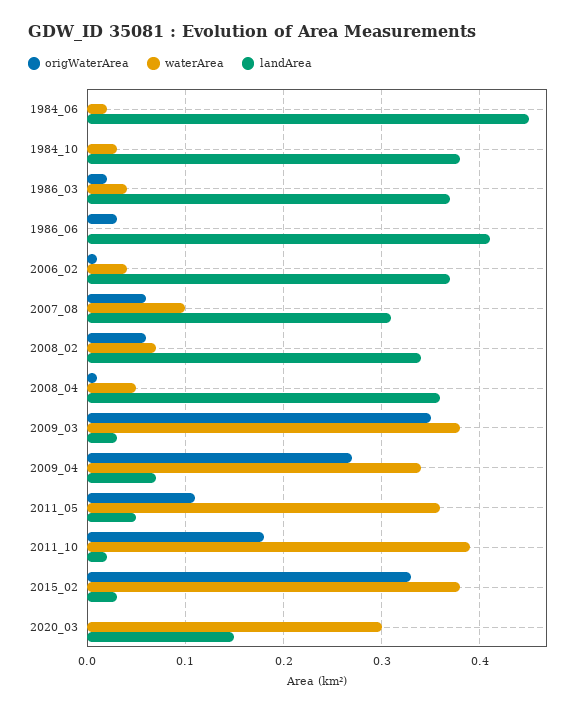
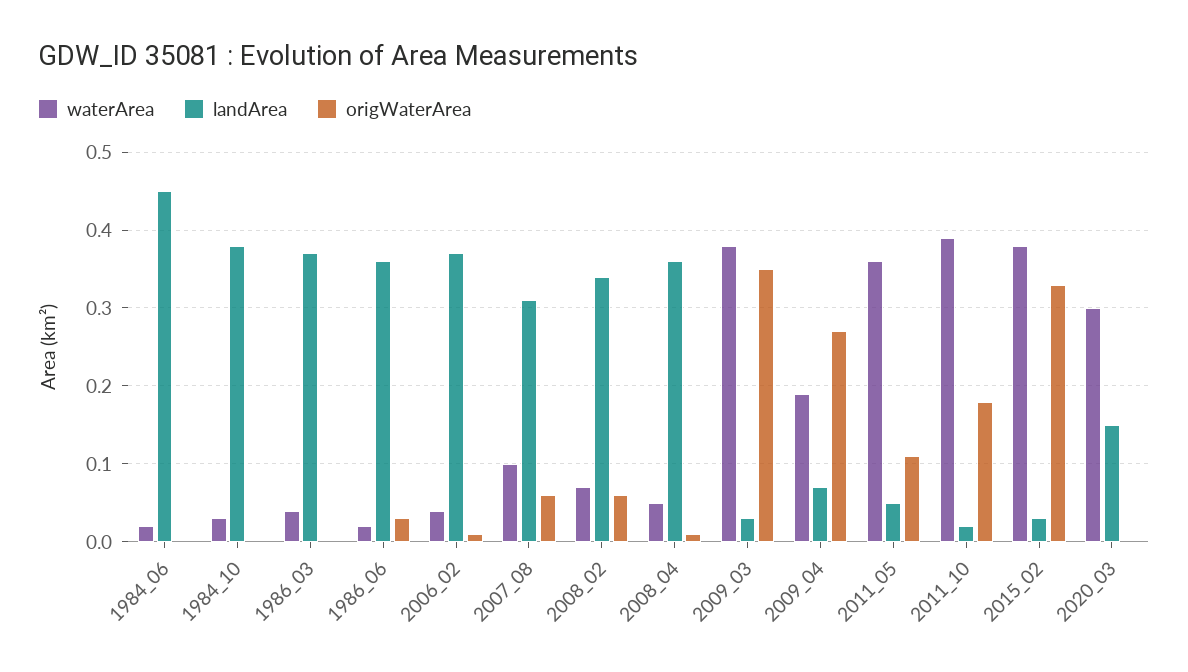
  {
    "origWaterArea": {
      "1984_06": 0,
      "1984_10": 0,
-     "1986_03": 0.02,
+     "1986_03": 0,
      "1986_06": 0.03,
      "2006_02": 0.01,
      "2007_08": 0.06,
      "2008_02": 0.06,
      "2008_04": 0.01,
      "2009_03": 0.35,
      "2009_04": 0.27,
      "2011_05": 0.11,
      "2011_10": 0.18,
      "2015_02": 0.33,
      "2020_03": 0
    },
    "waterArea": {
      "1984_06": 0.02,
      "1984_10": 0.03,
      "1986_03": 0.04,
-     "1986_06": 0,
+     "1986_06": 0.02,
      "2006_02": 0.04,
      "2007_08": 0.1,
      "2008_02": 0.07,
      "2008_04": 0.05,
      "2009_03": 0.38,
-     "2009_04": 0.34,
+     "2009_04": 0.19,
      "2011_05": 0.36,
      "2011_10": 0.39,
      "2015_02": 0.38,
      "2020_03": 0.3
    },
    "landArea": {
      "1984_06": 0.45,
      "1984_10": 0.38,
      "1986_03": 0.37,
-     "1986_06": 0.41,
+     "1986_06": 0.36,
      "2006_02": 0.37,
      "2007_08": 0.31,
      "2008_02": 0.34,
      "2008_04": 0.36,
      "2009_03": 0.03,
      "2009_04": 0.07,
      "2011_05": 0.05,
      "2011_10": 0.02,
      "2015_02": 0.03,
      "2020_03": 0.15
    }
  }

